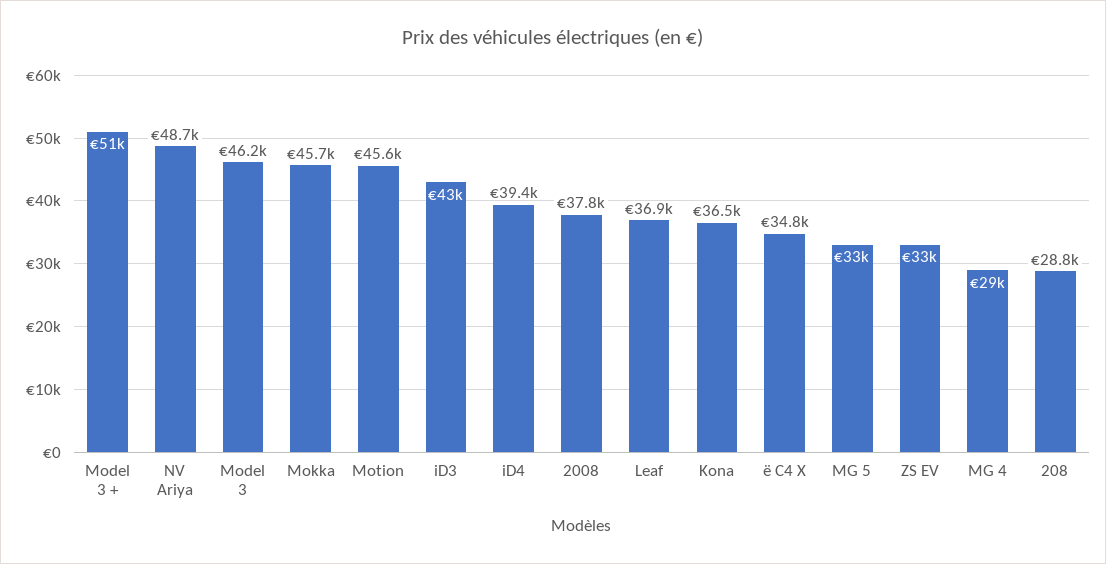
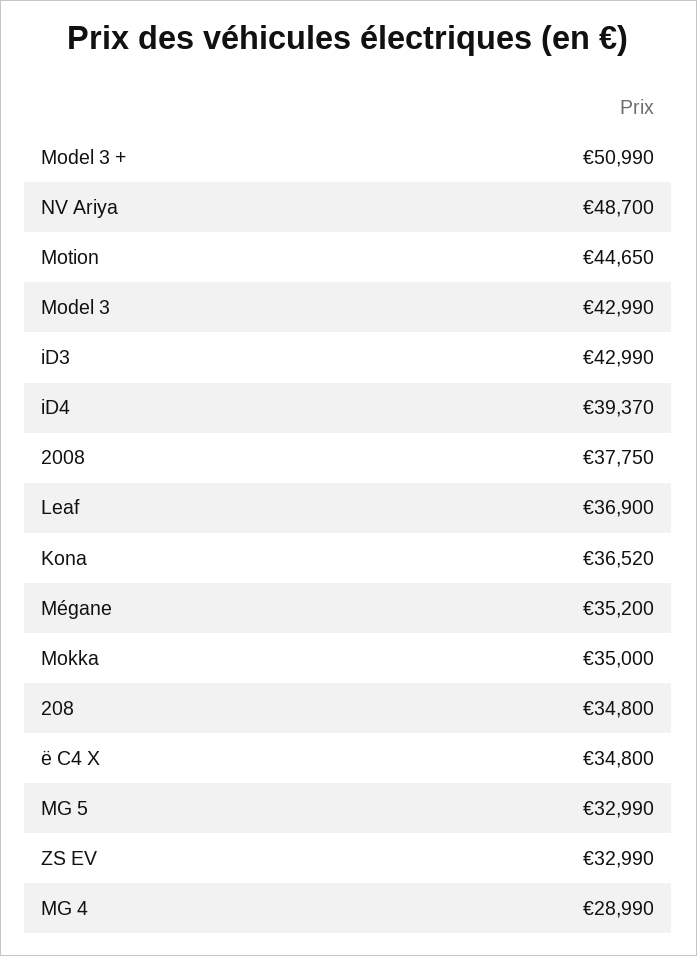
  {
    "Model 3 +": 50990,
    "NV Ariya": 48700,
-   "Model 3": 46200,
+   "Model 3": 42990,
-   "Mokka": 45700,
+   "Mokka": 35000,
-   "Motion": 45600,
+   "Motion": 44650,
    "iD3": 42990,
    "iD4": 39370,
    "2008": 37750,
    "Leaf": 36900,
    "Kona": 36520,
    "ë C4 X": 34800,
    "MG 5": 32990,
    "ZS EV": 32990,
    "MG 4": 28990,
-   "208": 28800
+   "208": 34800,
+   "Mégane": 35200
  }

